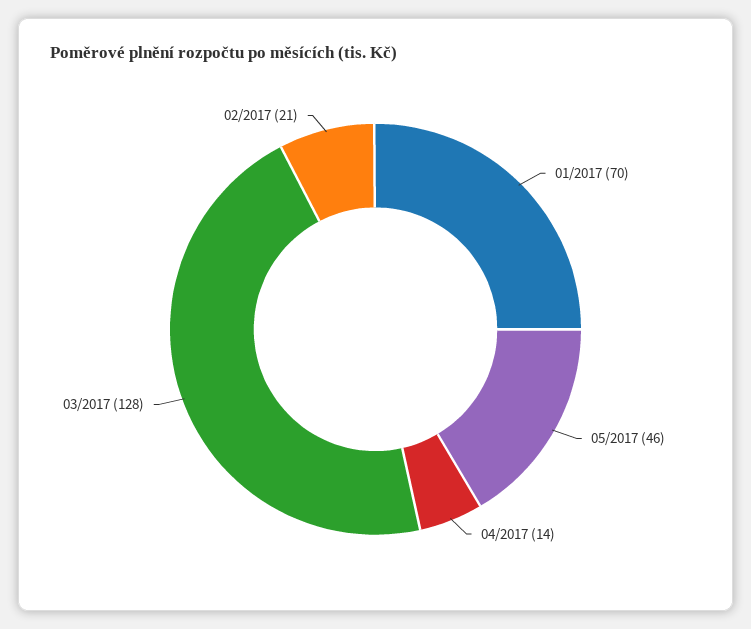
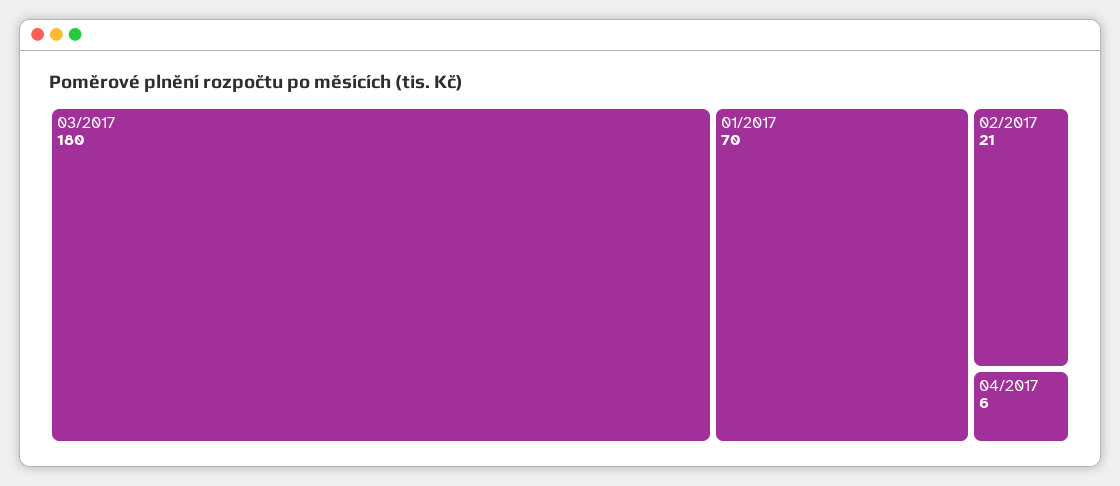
  {
    "01/2017": 70,
-   "05/2017": 46,
-   "04/2017": 14,
+   "04/2017": 6,
-   "03/2017": 128,
+   "03/2017": 180,
    "02/2017": 21
  }

